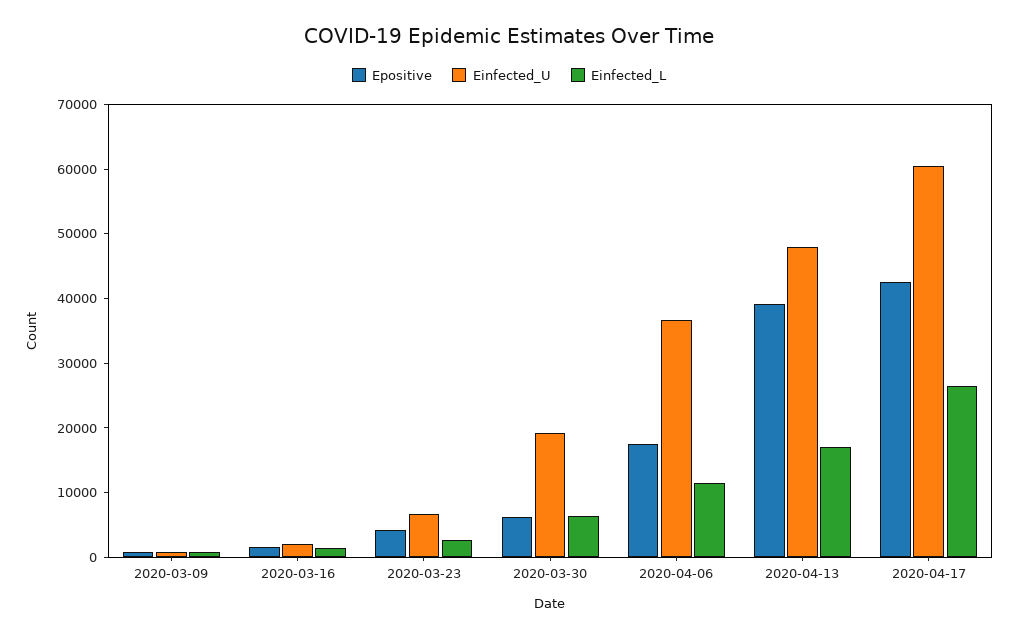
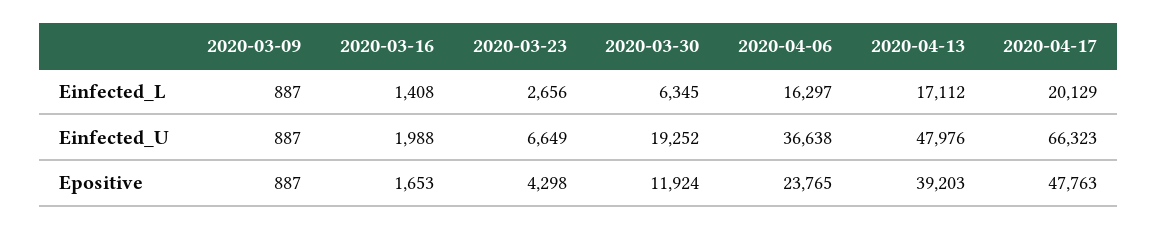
  {
    "Epositive": {
      "2020-03-09": 887,
      "2020-03-16": 1653,
      "2020-03-23": 4298,
-     "2020-03-30": 6000,
+     "2020-03-30": 11924,
-     "2020-04-06": 18000,
+     "2020-04-06": 23765,
      "2020-04-13": 39203,
-     "2020-04-17": 42000
+     "2020-04-17": 47763
    },
    "Einfected_U": {
      "2020-03-09": 887,
      "2020-03-16": 1988,
      "2020-03-23": 6649,
      "2020-03-30": 19252,
      "2020-04-06": 36638,
      "2020-04-13": 47976,
-     "2020-04-17": 60000
+     "2020-04-17": 66323
    },
    "Einfected_L": {
      "2020-03-09": 887,
      "2020-03-16": 1408,
      "2020-03-23": 2656,
      "2020-03-30": 6345,
-     "2020-04-06": 12000,
+     "2020-04-06": 16297,
      "2020-04-13": 17112,
-     "2020-04-17": 26000
+     "2020-04-17": 20129
    }
  }

